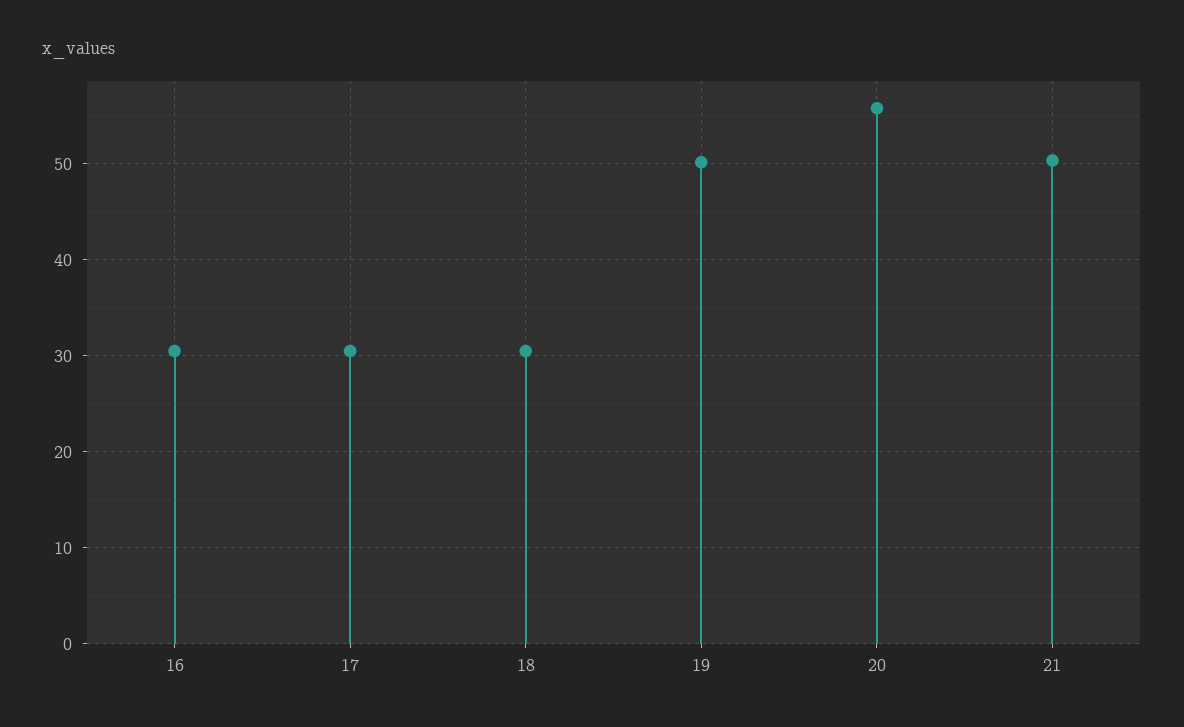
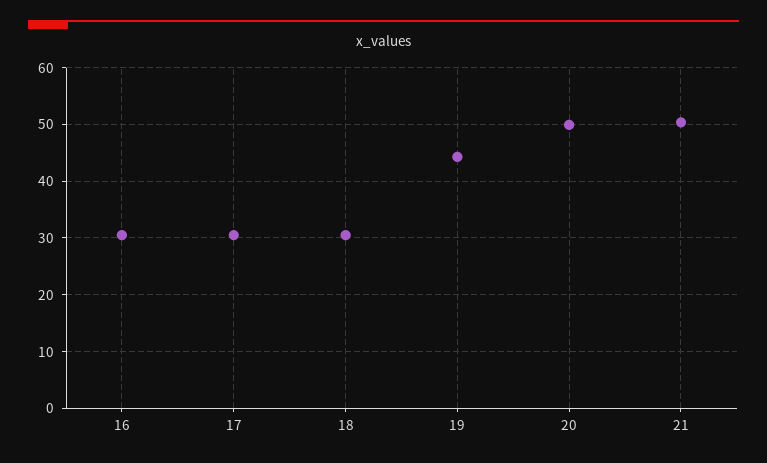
  {
    "16": 31,
    "17": 30,
    "18": 31,
-   "19": 50,
+   "19": 44,
-   "20": 56,
+   "20": 50,
    "21": 50
  }

